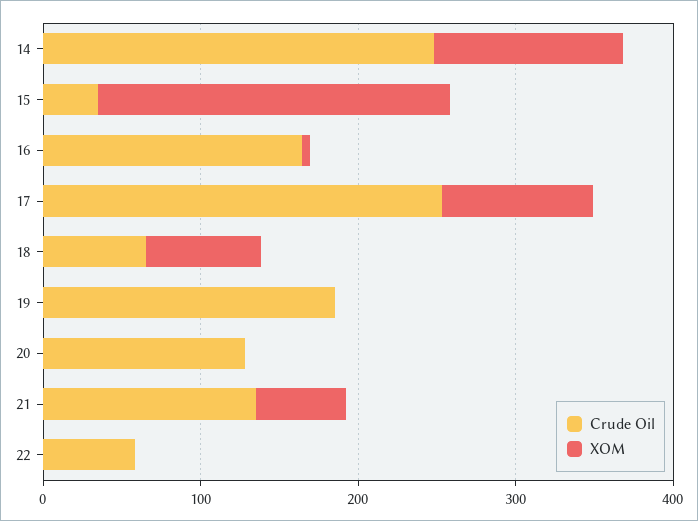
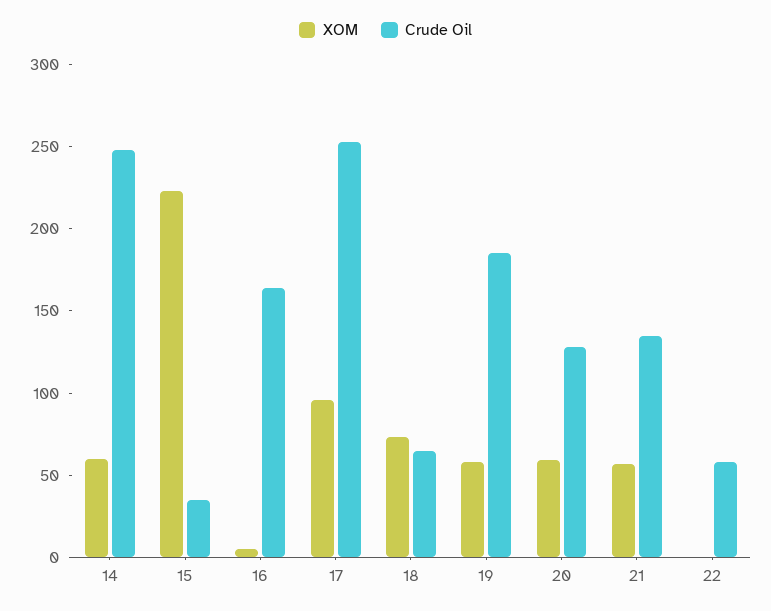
  {
    "Crude Oil": {
      "14": 250,
      "15": 40,
      "16": 160,
      "17": 250,
      "18": 70,
      "19": 190,
      "20": 130,
      "21": 140,
      "22": 60
    },
    "XOM": {
-     "14": 120,
+     "14": 60,
      "15": 220,
      "16": 10,
      "17": 100,
      "18": 70,
-     "19": 0,
+     "19": 60,
-     "20": 0,
+     "20": 60,
      "21": 60,
      "22": 0
    }
  }

